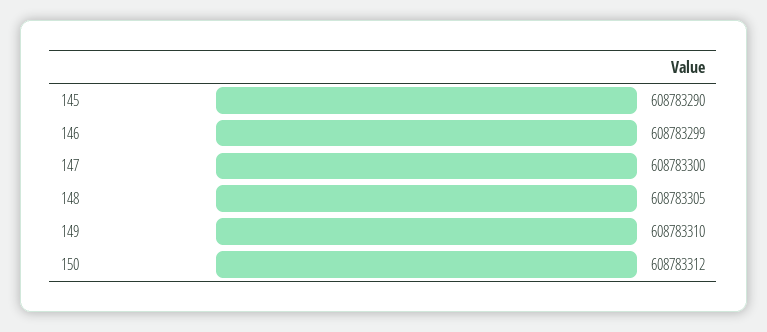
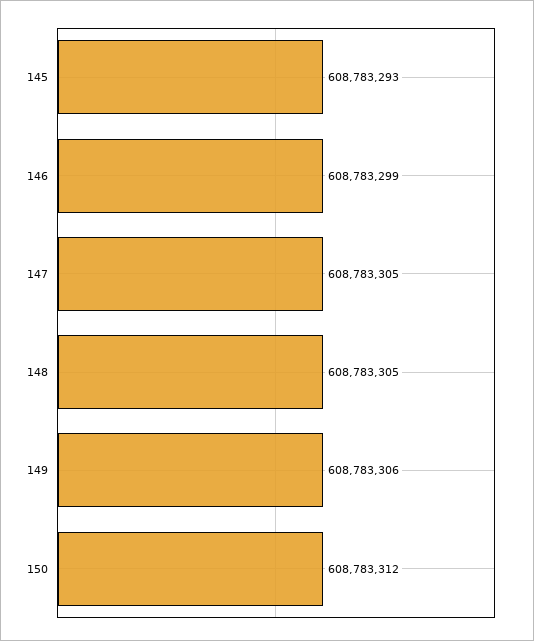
  {
-   "145": 608783290,
+   "145": 608783293,
    "146": 608783299,
-   "147": 608783300,
+   "147": 608783305,
    "148": 608783305,
-   "149": 608783310,
+   "149": 608783306,
    "150": 608783312
  }

